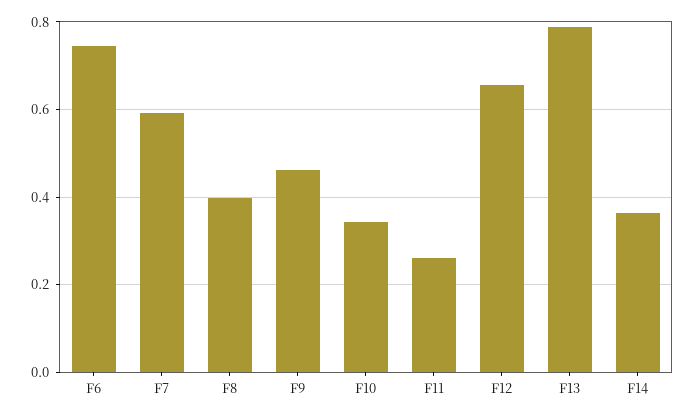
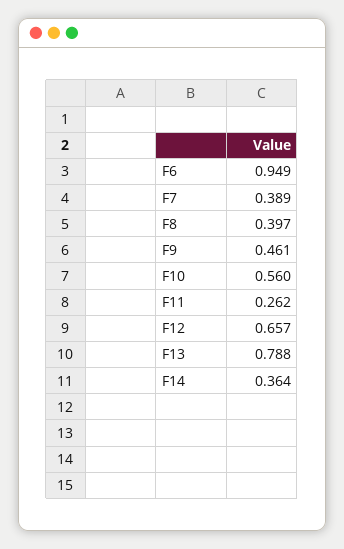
  {
-   "F6": 0.74,
+   "F6": 0.949,
-   "F7": 0.6,
+   "F7": 0.389,
    "F8": 0.397,
    "F9": 0.461,
-   "F10": 0.34,
+   "F10": 0.56,
    "F11": 0.262,
    "F12": 0.657,
    "F13": 0.788,
    "F14": 0.364
  }

